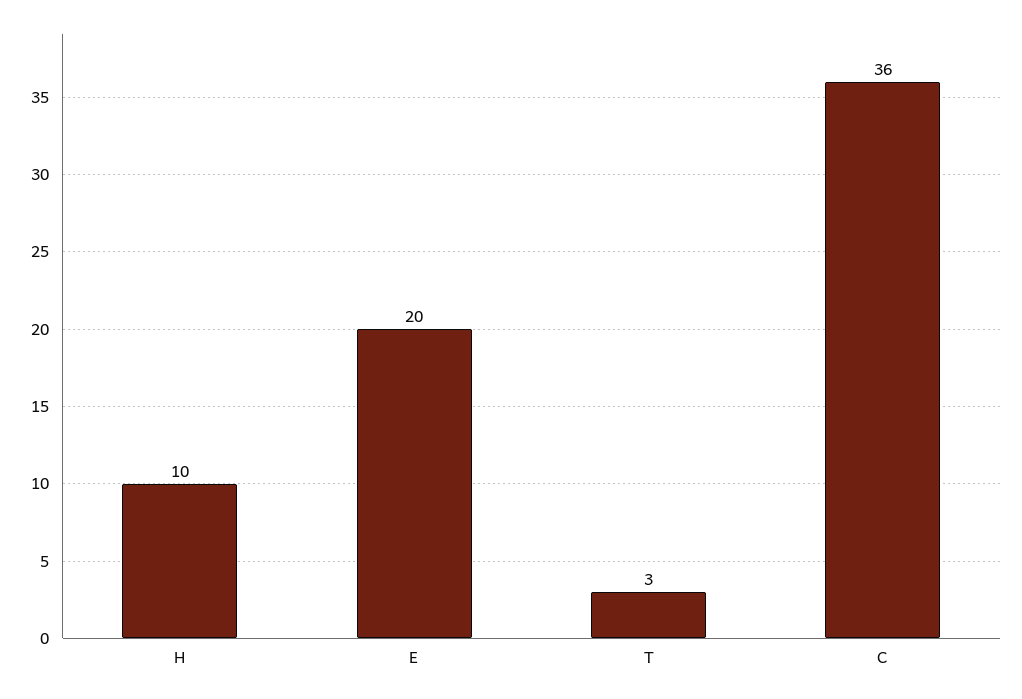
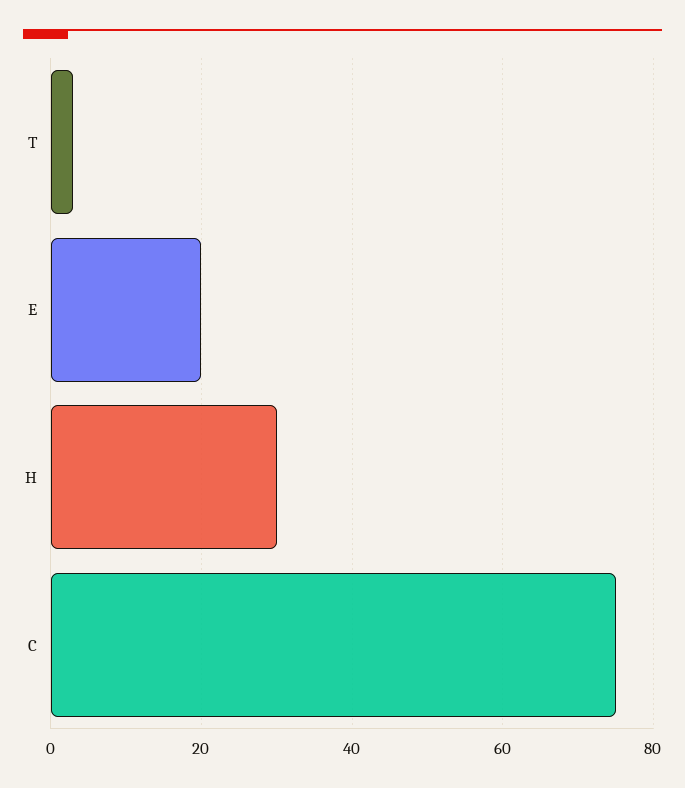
  {
-   "H": 10,
+   "H": 30,
    "E": 20,
    "T": 3,
-   "C": 36
+   "C": 75
  }

